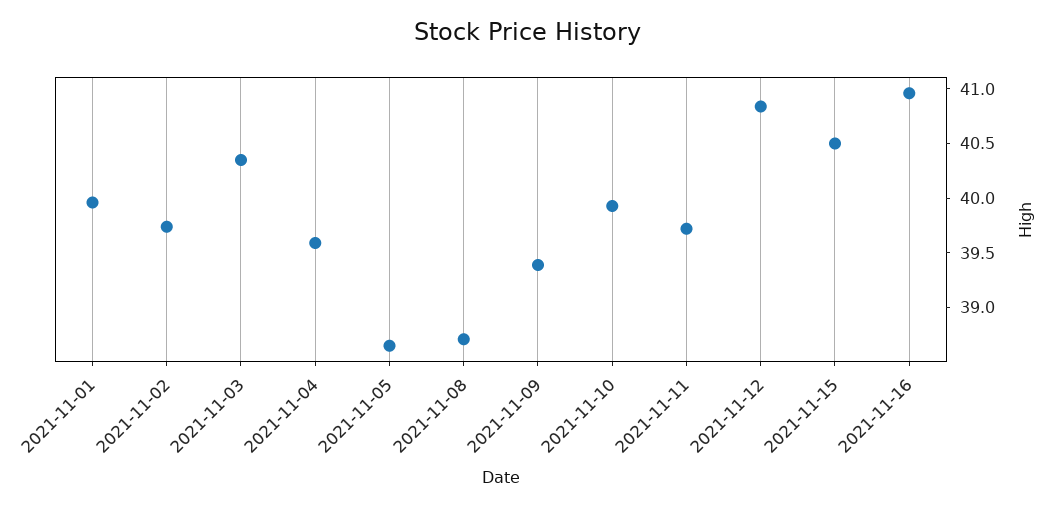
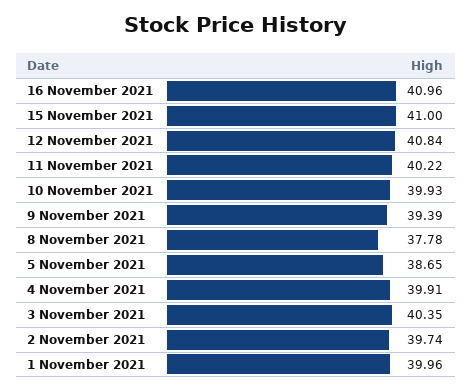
  {
    "2021-11-01": 39.96,
    "2021-11-02": 39.74,
    "2021-11-03": 40.35,
-   "2021-11-04": 39.6,
+   "2021-11-04": 39.91,
    "2021-11-05": 38.65,
-   "2021-11-08": 38.7,
+   "2021-11-08": 37.78,
    "2021-11-09": 39.39,
    "2021-11-10": 39.93,
-   "2021-11-11": 39.7,
+   "2021-11-11": 40.22,
    "2021-11-12": 40.84,
-   "2021-11-15": 40.5,
+   "2021-11-15": 41,
    "2021-11-16": 40.96
  }

